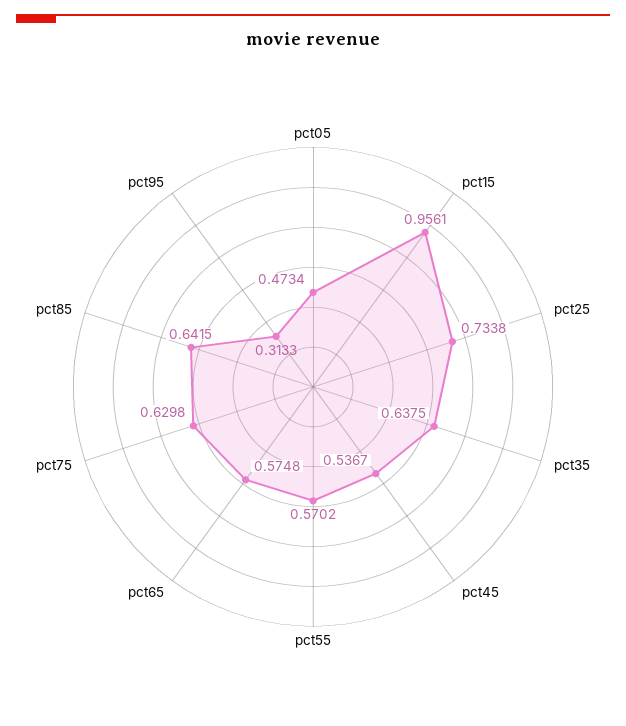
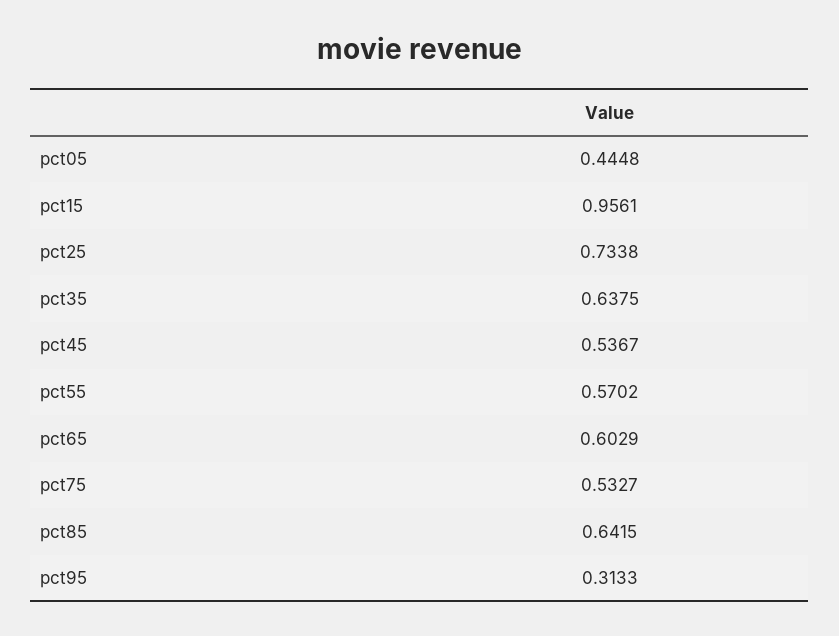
  {
-   "pct05": 0.4734,
+   "pct05": 0.4448,
    "pct15": 0.9561,
    "pct25": 0.7338,
    "pct35": 0.6375,
    "pct45": 0.5367,
    "pct55": 0.5702,
-   "pct65": 0.5748,
+   "pct65": 0.6029,
-   "pct75": 0.6298,
+   "pct75": 0.5327,
    "pct85": 0.6415,
    "pct95": 0.3133
  }

